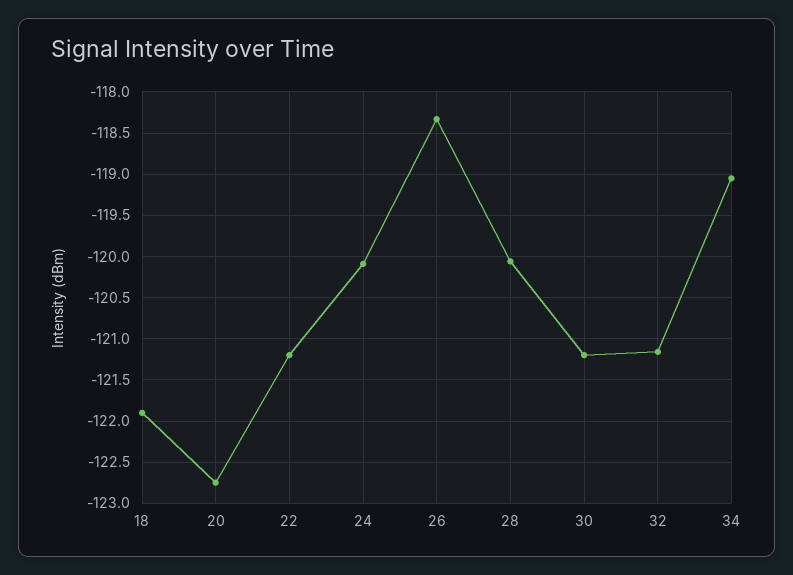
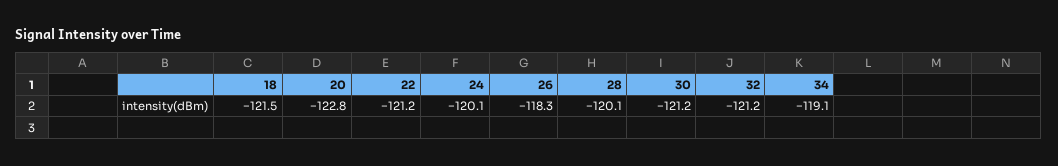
  {
-   "18": -121.9,
+   "18": -121.5,
    "20": -122.8,
    "22": -121.2,
    "24": -120.1,
    "26": -118.3,
    "28": -120.1,
    "30": -121.2,
    "32": -121.2,
    "34": -119.1
  }

